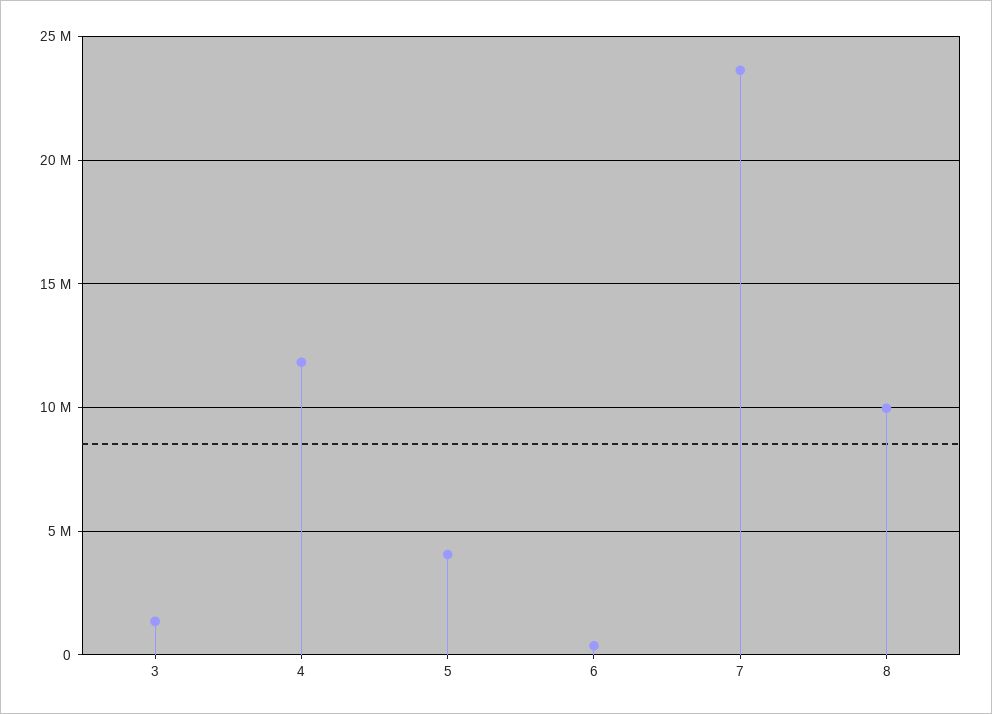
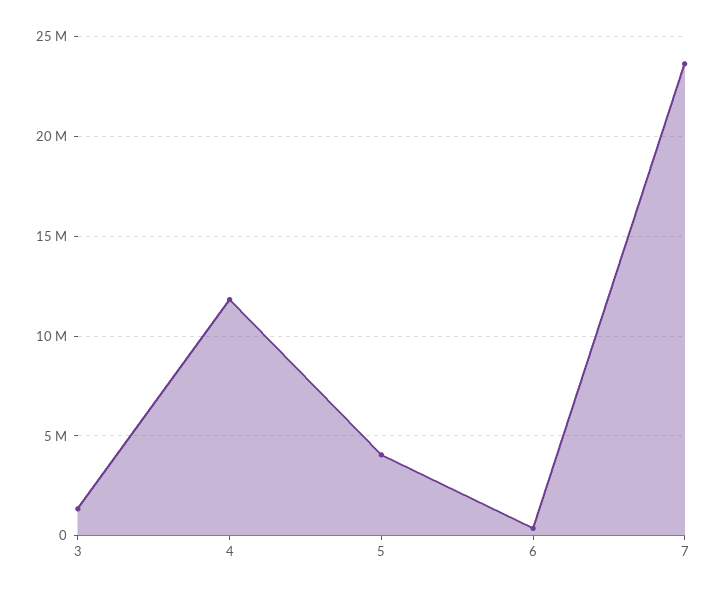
  {
    "3": 1500000,
    "4": 12000000,
    "5": 4000000,
    "6": 500000,
-   "7": 23500000,
+   "7": 23500000
-   "8": 10000000
  }

